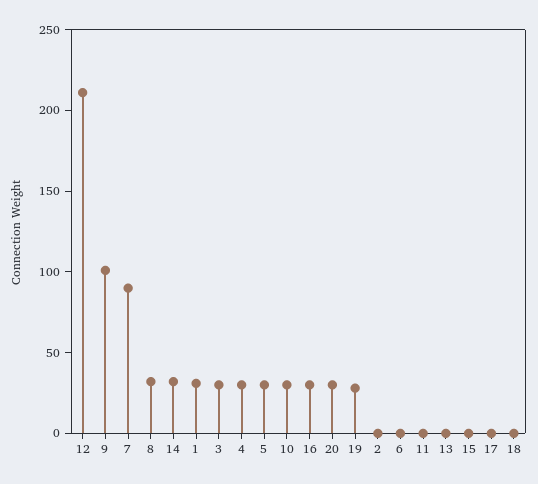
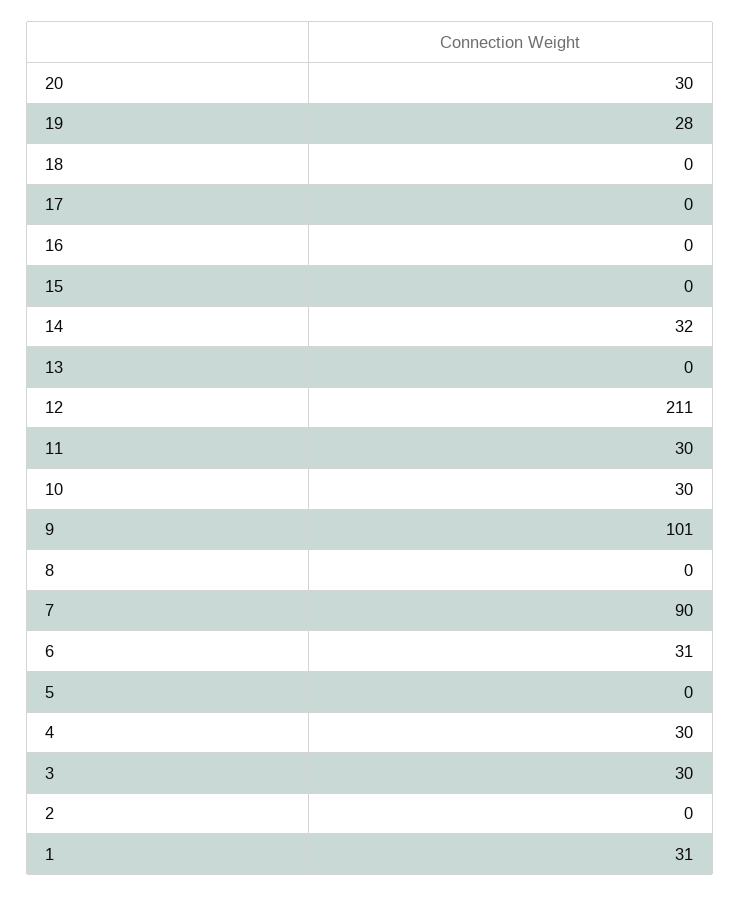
  {
    "12": 211,
    "9": 101,
    "7": 90,
-   "8": 30,
+   "8": 0,
    "14": 32,
    "1": 31,
    "3": 30,
    "4": 30,
-   "5": 30,
+   "5": 0,
    "10": 30,
-   "16": 30,
+   "16": 0,
    "20": 30,
    "19": 28,
    "2": 0,
-   "6": 0,
+   "6": 31,
-   "11": 0,
+   "11": 30,
    "13": 0,
    "15": 0,
    "17": 0,
    "18": 0
  }

